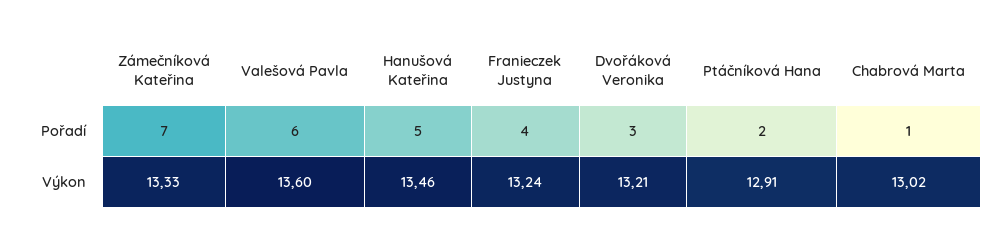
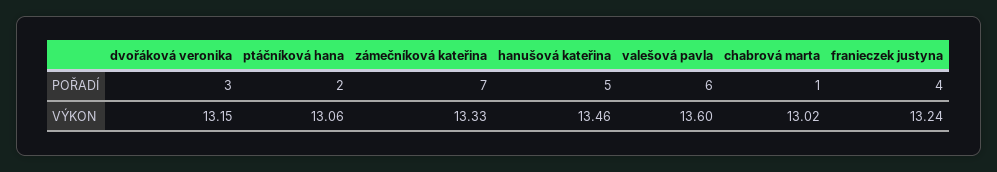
  {
    "Zámečníková Kateřina": {
      "Pořadí": 7,
      "Výkon": 13.33
    },
    "Valešová Pavla": {
      "Pořadí": 6,
      "Výkon": 13.6
    },
    "Hanušová Kateřina": {
      "Pořadí": 5,
      "Výkon": 13.46
    },
    "Franieczek Justyna": {
      "Pořadí": 4,
      "Výkon": 13.24
    },
    "Dvořáková Veronika": {
      "Pořadí": 3,
-     "Výkon": 13.21
+     "Výkon": 13.15
    },
    "Ptáčníková Hana": {
      "Pořadí": 2,
-     "Výkon": 12.91
+     "Výkon": 13.06
    },
    "Chabrová Marta": {
      "Pořadí": 1,
      "Výkon": 13.02
    }
  }

